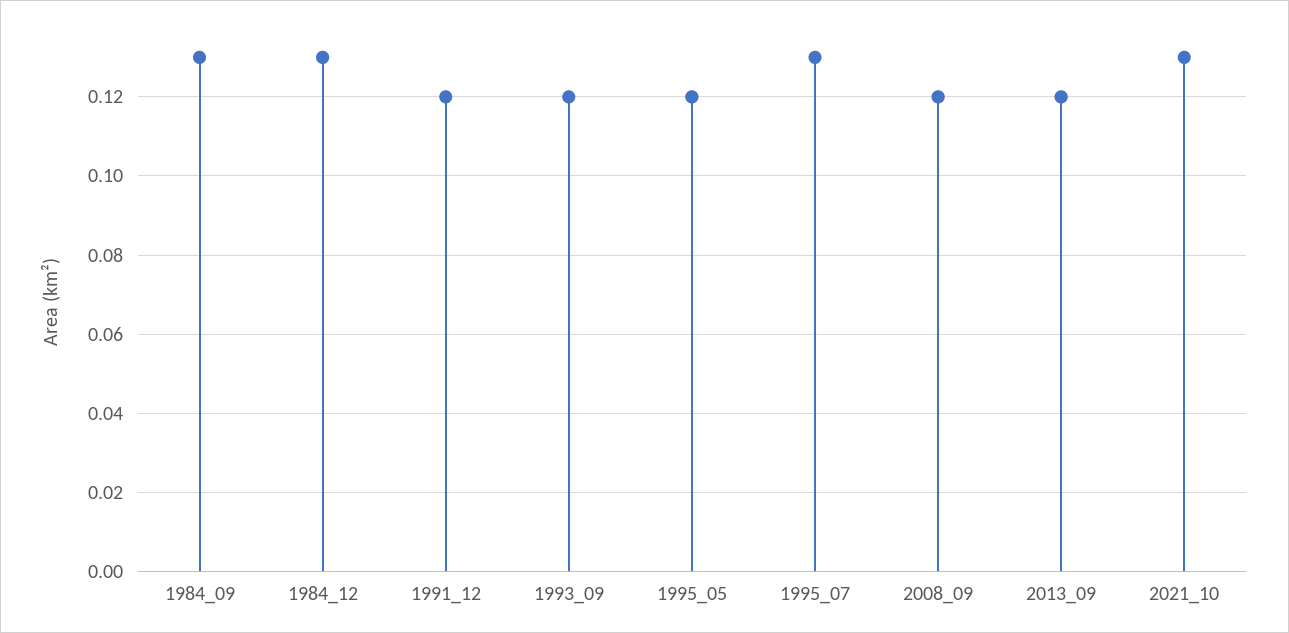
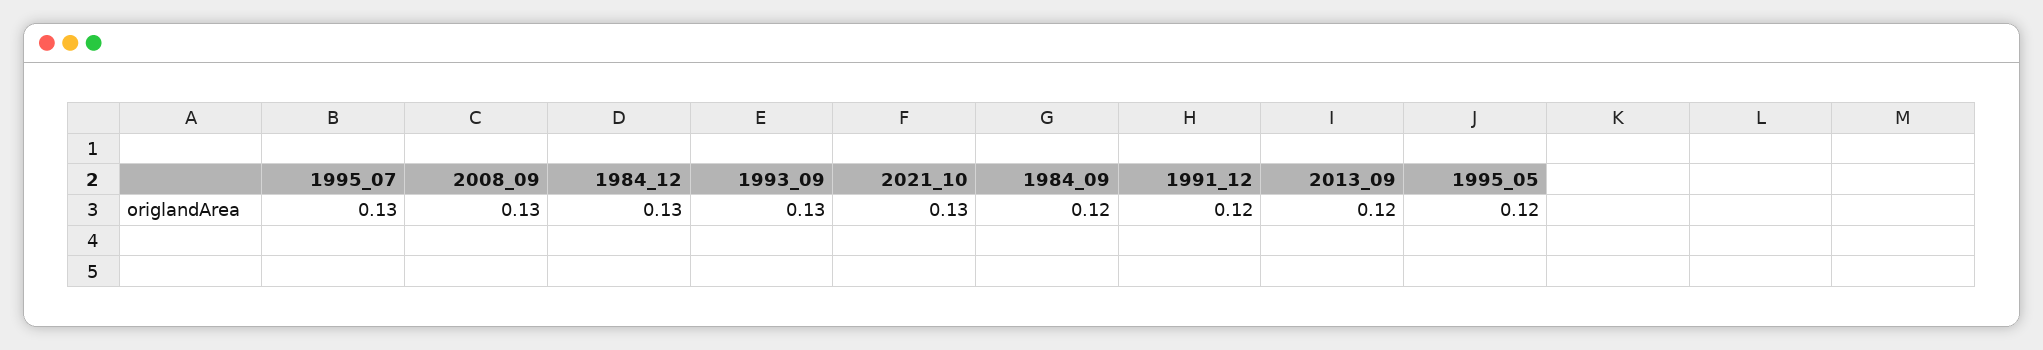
  {
-   "1984_09": 0.13,
+   "1984_09": 0.12,
    "1984_12": 0.13,
    "1991_12": 0.12,
-   "1993_09": 0.12,
+   "1993_09": 0.13,
    "1995_05": 0.12,
    "1995_07": 0.13,
-   "2008_09": 0.12,
+   "2008_09": 0.13,
    "2013_09": 0.12,
    "2021_10": 0.13
  }

